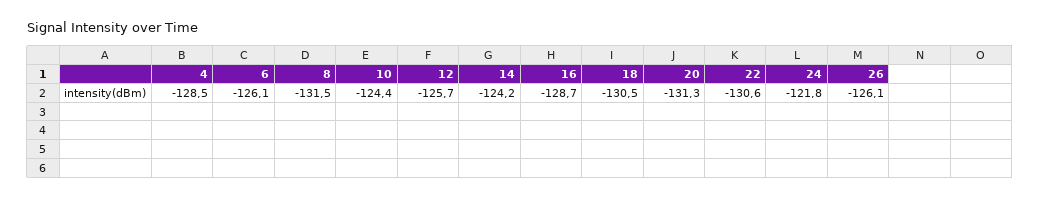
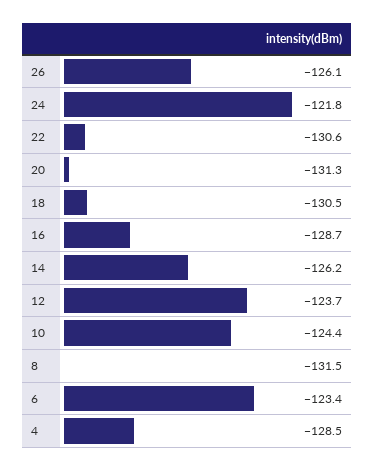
  {
    "4": -128.5,
-   "6": -126.1,
+   "6": -123.4,
    "8": -131.5,
    "10": -124.4,
-   "12": -125.7,
+   "12": -123.7,
-   "14": -124.2,
+   "14": -126.2,
    "16": -128.7,
    "18": -130.5,
    "20": -131.3,
    "22": -130.6,
    "24": -121.8,
    "26": -126.1
  }

